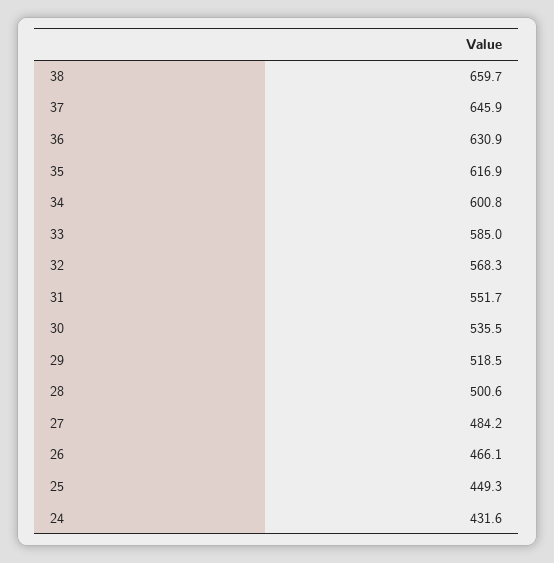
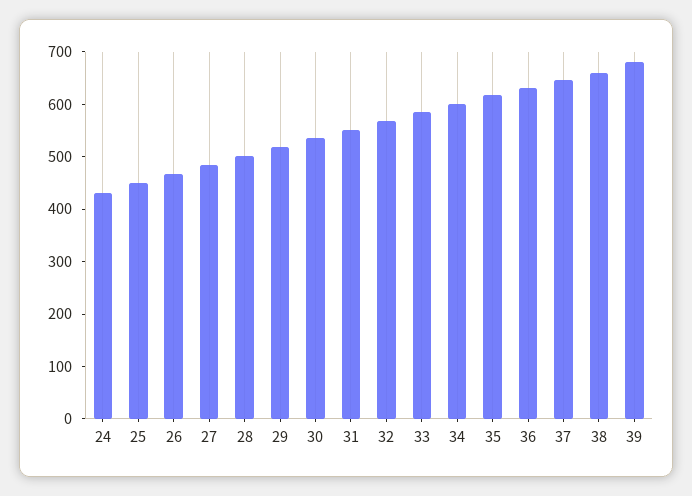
  {
    "38": 659.7,
    "37": 645.9,
    "36": 630.9,
    "35": 616.9,
    "34": 600.8,
    "33": 585,
    "32": 568.3,
    "31": 551.7,
    "30": 535.5,
    "29": 518.5,
    "28": 500.6,
    "27": 484.2,
    "26": 466.1,
    "25": 449.3,
-   "24": 431.6
+   "24": 431.6,
+   "39": 680
  }

